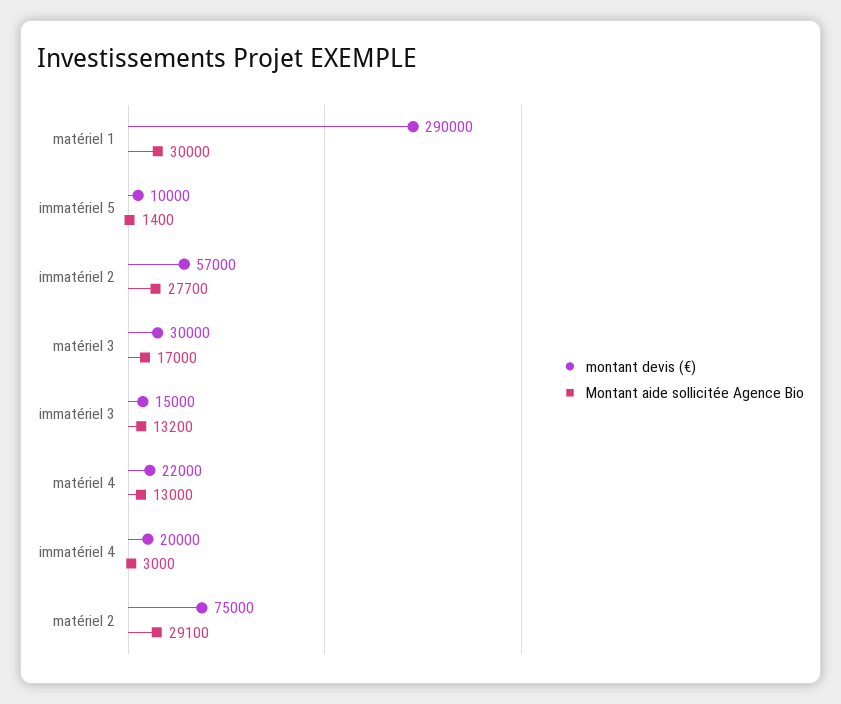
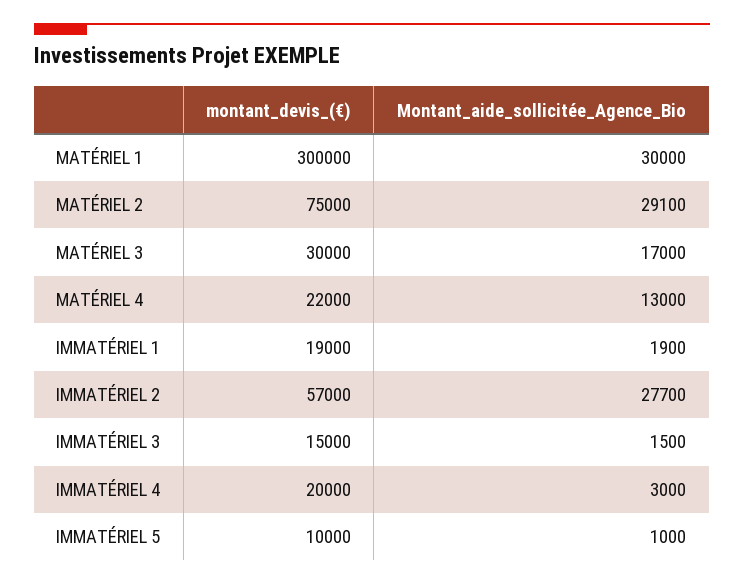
  {
    "montant devis (€)": {
-     "matériel 1": 290000,
+     "matériel 1": 300000,
      "immatériel 5": 10000,
      "immatériel 2": 57000,
      "matériel 3": 30000,
      "immatériel 3": 15000,
      "matériel 4": 22000,
      "immatériel 4": 20000,
-     "matériel 2": 75000
+     "matériel 2": 75000,
+     "IMMATÉRIEL 1": 19000
    },
    "Montant aide sollicitée Agence Bio": {
      "matériel 1": 30000,
-     "immatériel 5": 1400,
+     "immatériel 5": 1000,
      "immatériel 2": 27700,
      "matériel 3": 17000,
-     "immatériel 3": 13200,
+     "immatériel 3": 1500,
      "matériel 4": 13000,
      "immatériel 4": 3000,
-     "matériel 2": 29100
+     "matériel 2": 29100,
+     "IMMATÉRIEL 1": 1900
    }
  }

